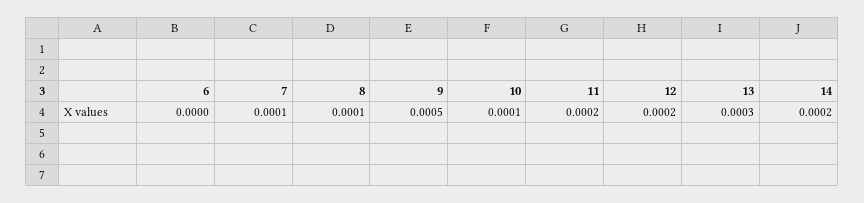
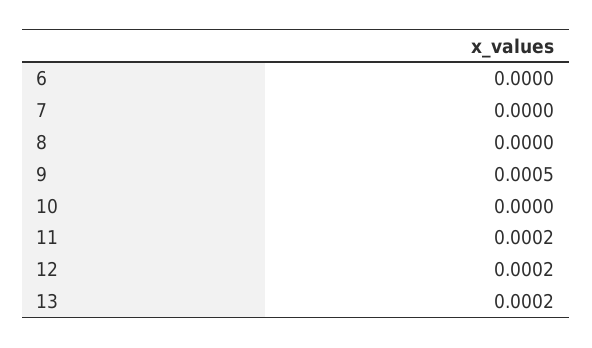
  {
    "6": 0,
-   "7": 0.0001,
+   "7": 0,
-   "8": 0.0001,
+   "8": 0,
    "9": 0.0005,
-   "10": 0.0001,
+   "10": 0,
    "11": 0.0002,
    "12": 0.0002,
-   "13": 0.0003,
+   "13": 0.0002
-   "14": 0.0002
  }

